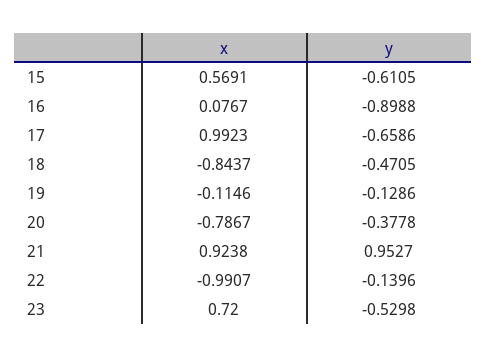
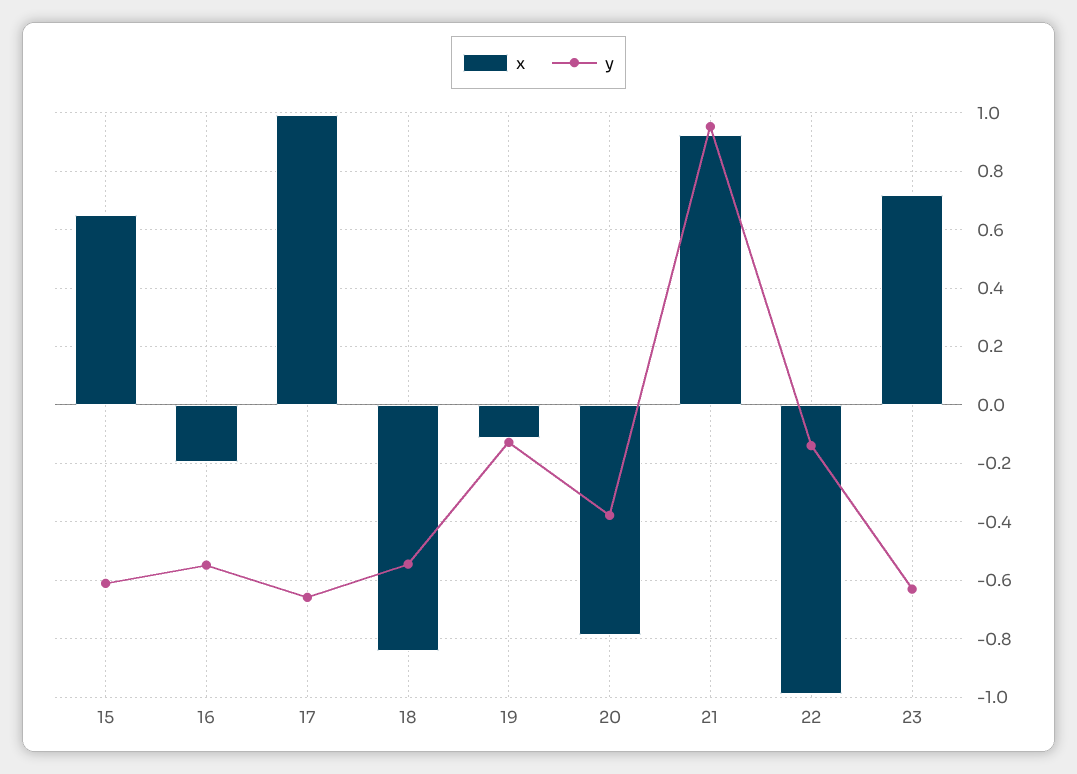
  {
    "x": {
-     "15": 0.5691,
+     "15": 0.65,
-     "16": 0.0767,
+     "16": -0.2,
      "17": 0.9923,
      "18": -0.8437,
      "19": -0.1146,
      "20": -0.7867,
      "21": 0.9238,
      "22": -0.9907,
      "23": 0.72
    },
    "y": {
      "15": -0.6105,
-     "16": -0.8988,
+     "16": -0.55,
      "17": -0.6586,
-     "18": -0.4705,
+     "18": -0.55,
      "19": -0.1286,
      "20": -0.3778,
      "21": 0.9527,
      "22": -0.1396,
-     "23": -0.5298
+     "23": -0.625
    }
  }

